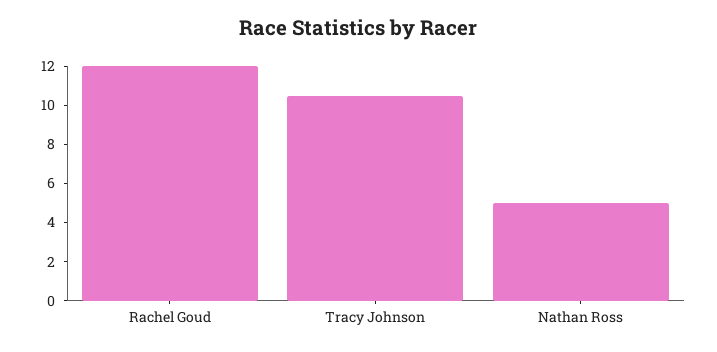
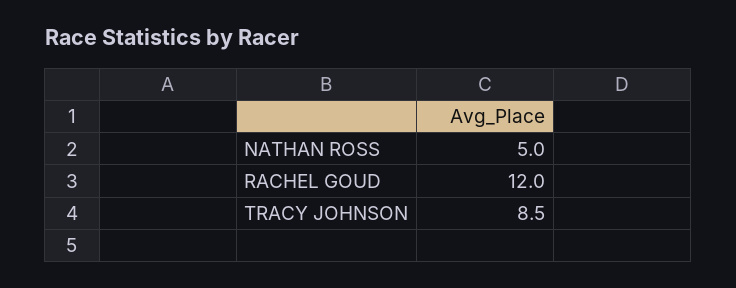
  {
    "Rachel Goud": 12,
-   "Tracy Johnson": 10.5,
+   "Tracy Johnson": 8.5,
    "Nathan Ross": 5
  }

